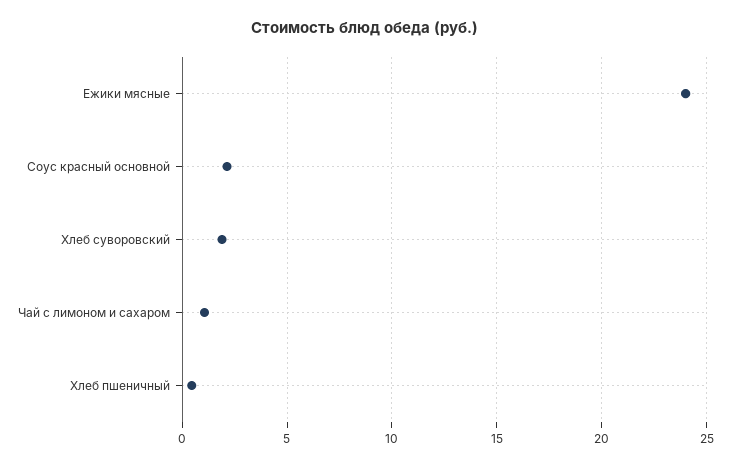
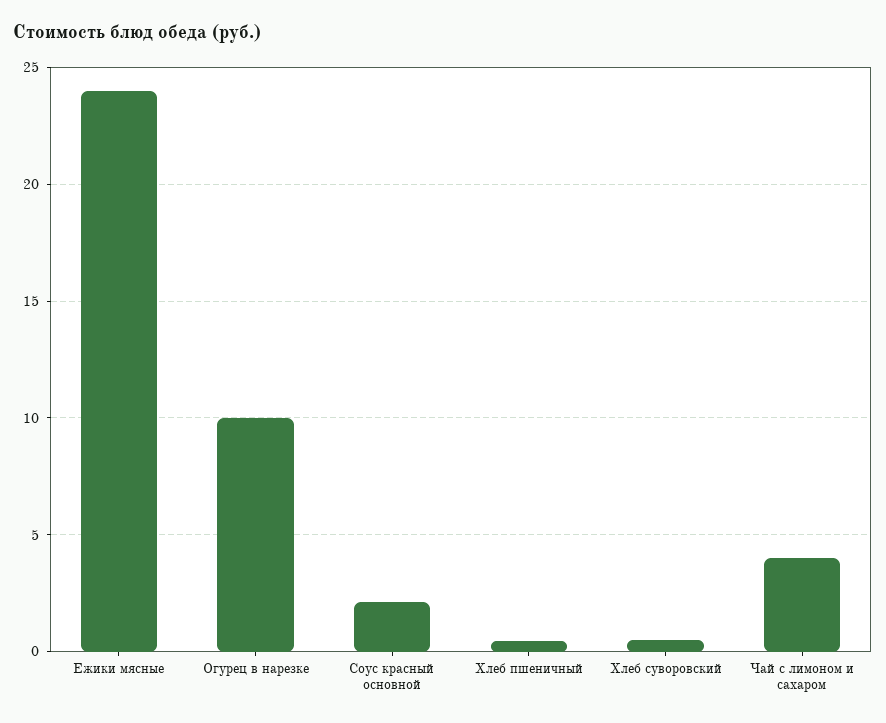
  {
    "Ежики мясные": 24,
    "Соус красный основной": 2,
-   "Хлеб суворовский": 2,
+   "Хлеб суворовский": 0.5,
-   "Чай с лимоном и сахаром": 1,
+   "Чай с лимоном и сахаром": 4,
-   "Хлеб пшеничный": 0.5
+   "Хлеб пшеничный": 0.5,
+   "Огурец в нарезке": 10
  }

